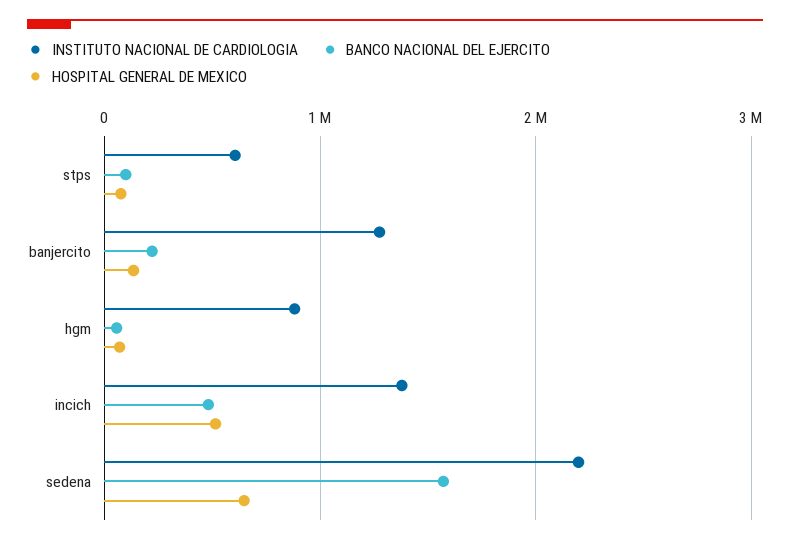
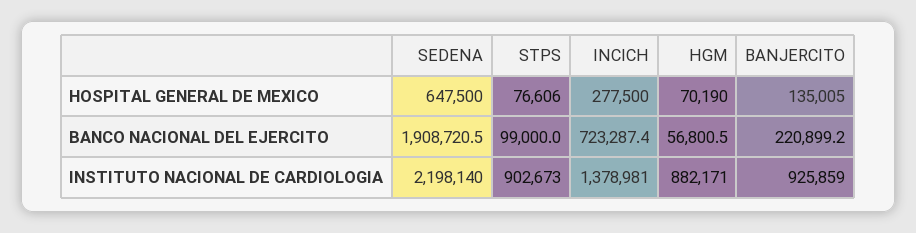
  {
    "INSTITUTO NACIONAL DE CARDIOLOGIA": {
-     "stps": 600000,
+     "stps": 902673,
-     "banjercito": 1300000,
+     "banjercito": 925859,
      "hgm": 882171,
      "incich": 1378981,
      "sedena": 2198140
    },
    "BANCO NACIONAL DEL EJERCITO": {
      "stps": 99000,
      "banjercito": 220899.2,
      "hgm": 56800.5,
-     "incich": 500000,
+     "incich": 723287.4,
-     "sedena": 1600000
+     "sedena": 1908720.5
    },
    "HOSPITAL GENERAL DE MEXICO": {
      "stps": 76606,
      "banjercito": 135005,
      "hgm": 70190,
-     "incich": 500000,
+     "incich": 277500,
      "sedena": 647500
    }
  }

